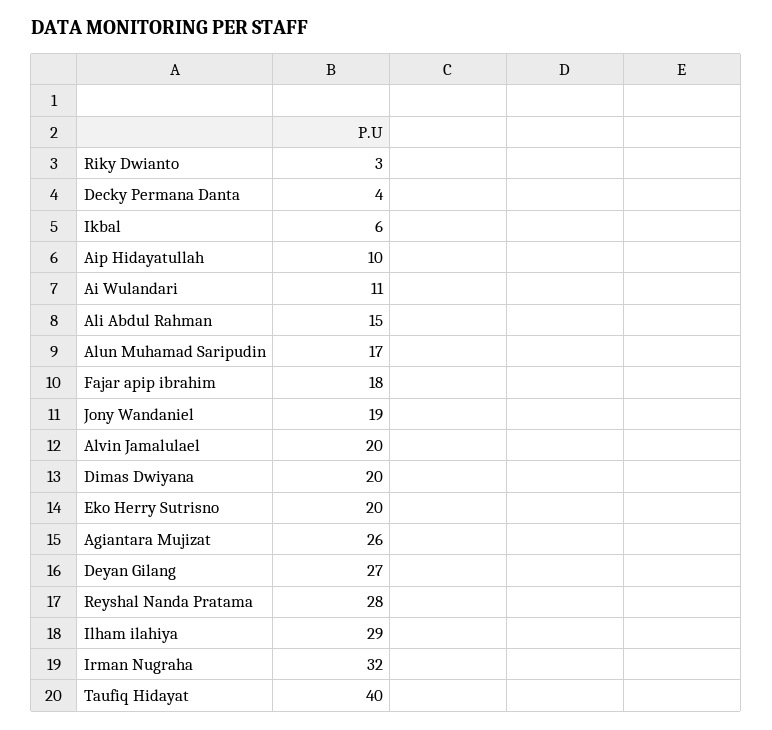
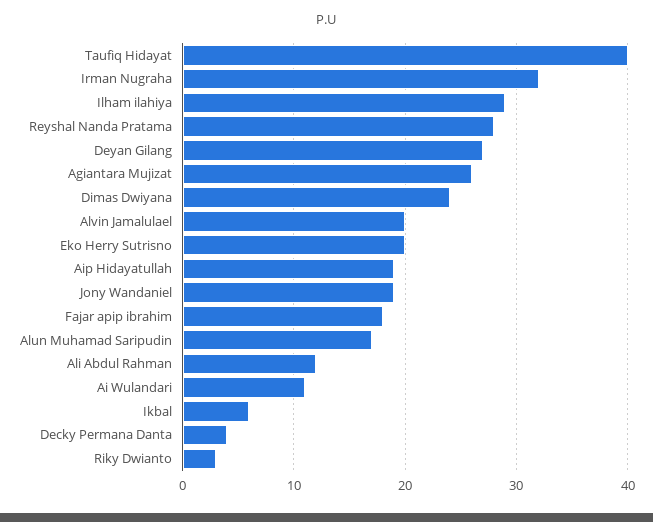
  {
    "Riky Dwianto": 3,
    "Decky Permana Danta": 4,
    "Ikbal": 6,
-   "Aip Hidayatullah": 10,
+   "Aip Hidayatullah": 19,
    "Ai Wulandari": 11,
-   "Ali Abdul Rahman": 15,
+   "Ali Abdul Rahman": 12,
    "Alun Muhamad Saripudin": 17,
    "Fajar apip ibrahim": 18,
    "Jony Wandaniel": 19,
    "Alvin Jamalulael": 20,
-   "Dimas Dwiyana": 20,
+   "Dimas Dwiyana": 24,
    "Eko Herry Sutrisno": 20,
    "Agiantara Mujizat": 26,
    "Deyan Gilang": 27,
    "Reyshal Nanda Pratama": 28,
    "Ilham ilahiya": 29,
    "Irman Nugraha": 32,
    "Taufiq Hidayat": 40
  }

